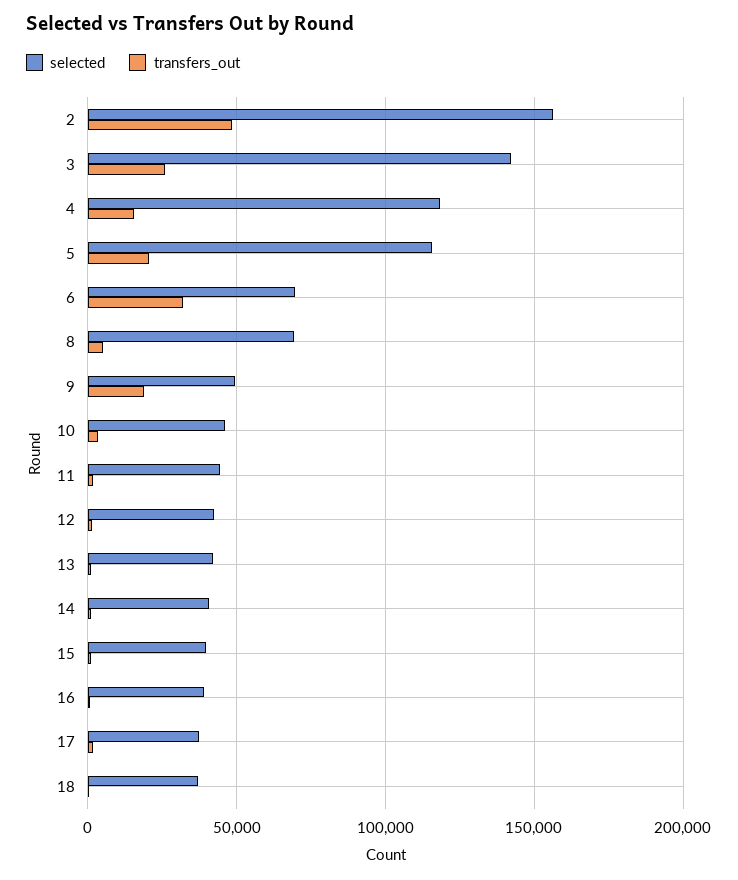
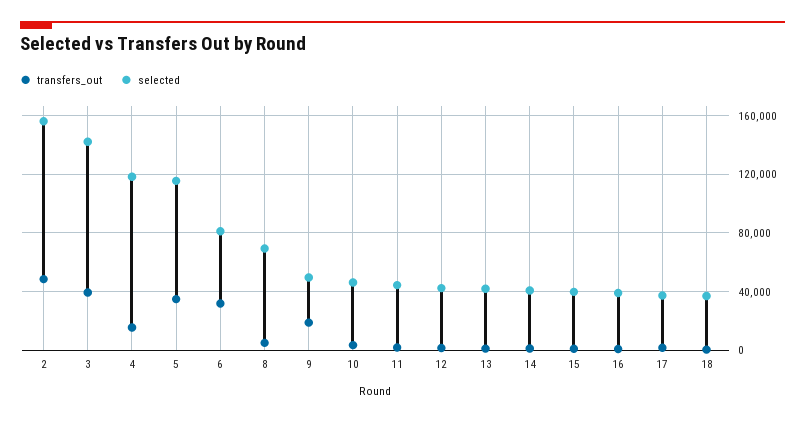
  {
    "selected": {
      "2": 155000,
      "3": 140000,
      "4": 120000,
      "5": 115000,
-     "6": 70000,
+     "6": 80000,
      "8": 70000,
      "9": 50000,
      "10": 45000,
      "11": 45000,
      "12": 40000,
      "13": 40000,
      "14": 40000,
      "15": 40000,
      "16": 40000,
      "17": 35000,
      "18": 35000
    },
    "transfers_out": {
      "2": 50000,
-     "3": 25000,
+     "3": 40000,
      "4": 15000,
-     "5": 20000,
+     "5": 35000,
      "6": 30000,
      "8": 5000,
      "9": 20000,
      "10": 5000,
      "11": 0,
      "12": 0,
      "13": 0,
      "14": 0,
      "15": 0,
      "16": 0,
      "17": 0,
      "18": 0
    }
  }

